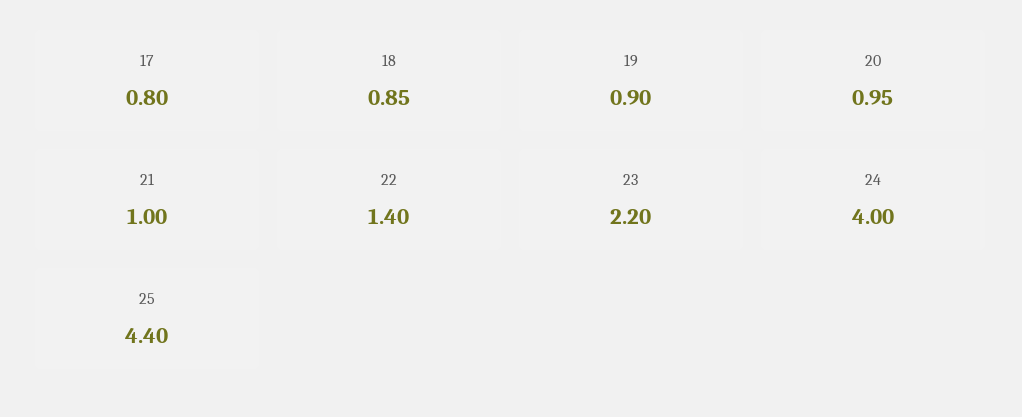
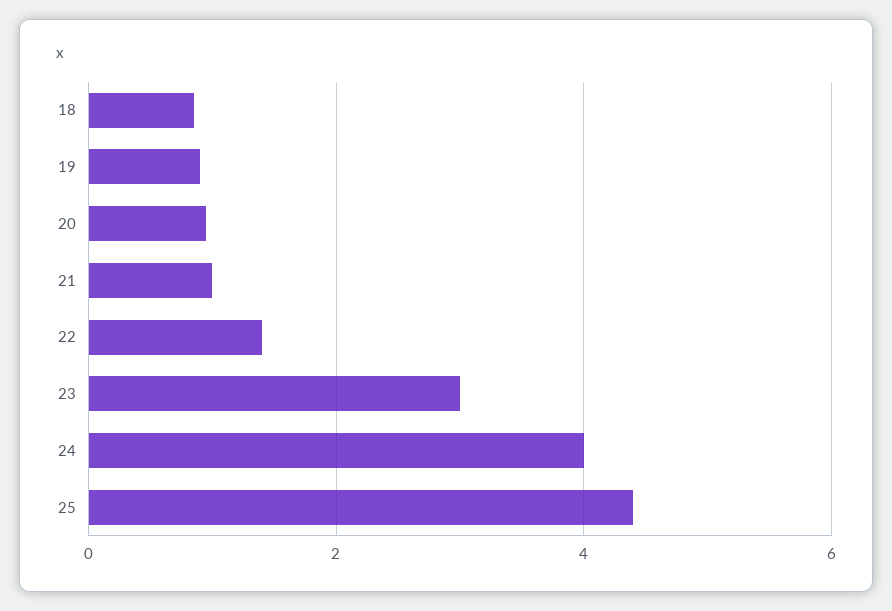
  {
-   "17": 0.8,
    "18": 0.85,
    "19": 0.9,
    "20": 0.95,
    "21": 1,
    "22": 1.4,
-   "23": 2.2,
+   "23": 3,
    "24": 4,
    "25": 4.4
  }

